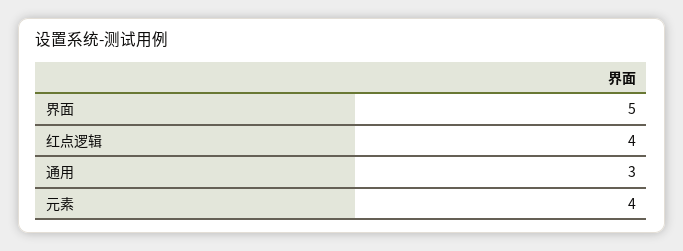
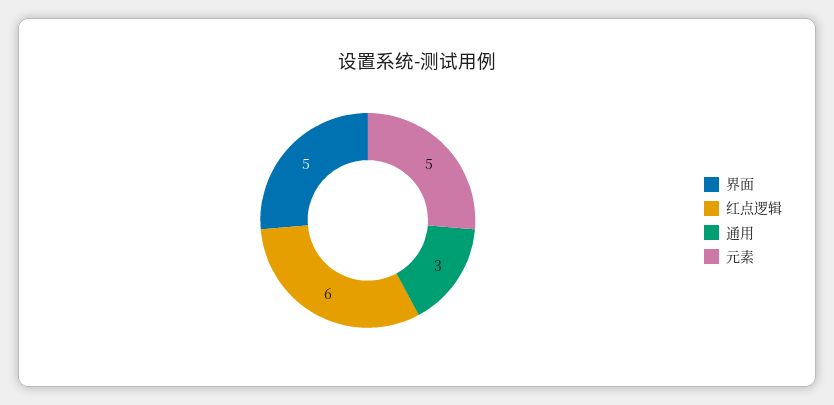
  {
    "界面": 5,
-   "红点逻辑": 4,
+   "红点逻辑": 6,
    "通用": 3,
-   "元素": 4
+   "元素": 5
  }

